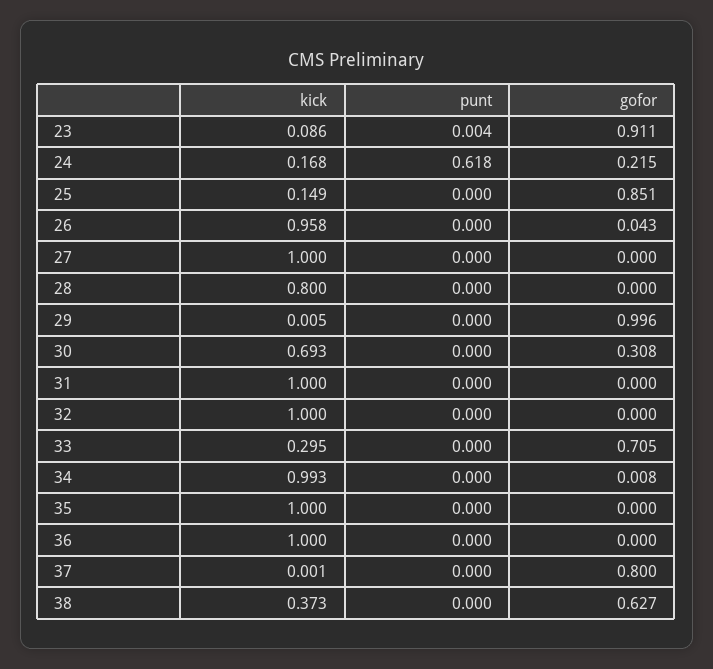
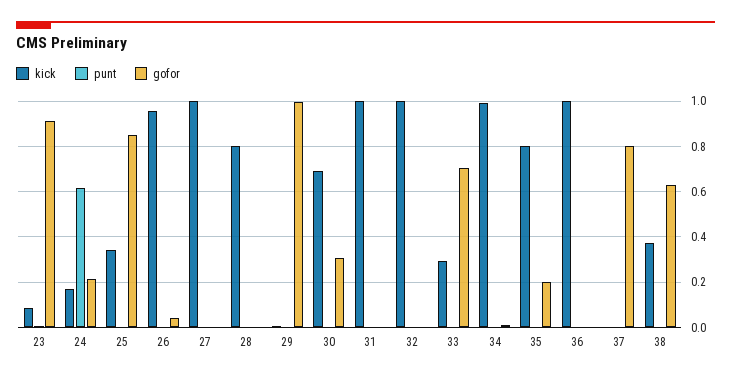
  {
    "kick": {
      "23": 0.086,
      "24": 0.168,
-     "25": 0.149,
+     "25": 0.35,
      "26": 0.958,
      "27": 1,
      "28": 0.8,
      "29": 0.005,
      "30": 0.693,
      "31": 1,
      "32": 1,
      "33": 0.295,
      "34": 0.993,
-     "35": 1,
+     "35": 0.8,
      "36": 1,
      "37": 0.001,
      "38": 0.373
    },
    "punt": {
      "23": 0.004,
      "24": 0.618,
      "25": 0,
      "26": 0,
      "27": 0,
      "28": 0,
      "29": 0,
      "30": 0,
      "31": 0,
      "32": 0,
      "33": 0,
      "34": 0,
      "35": 0,
      "36": 0,
      "37": 0,
      "38": 0
    },
    "gofor": {
      "23": 0.911,
      "24": 0.215,
      "25": 0.851,
      "26": 0.043,
      "27": 0,
      "28": 0,
      "29": 0.996,
      "30": 0.308,
      "31": 0,
      "32": 0,
      "33": 0.705,
      "34": 0.008,
-     "35": 0,
+     "35": 0.2,
      "36": 0,
      "37": 0.8,
      "38": 0.627
    }
  }

